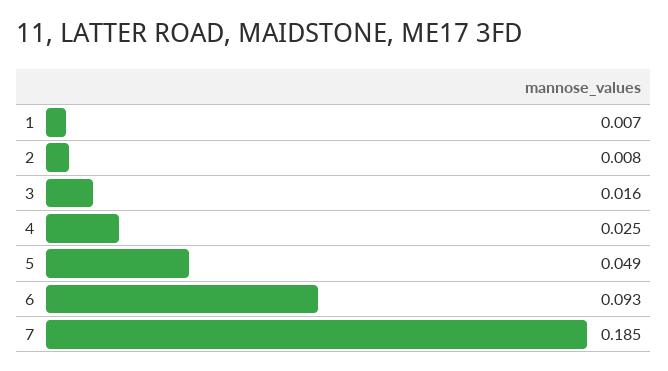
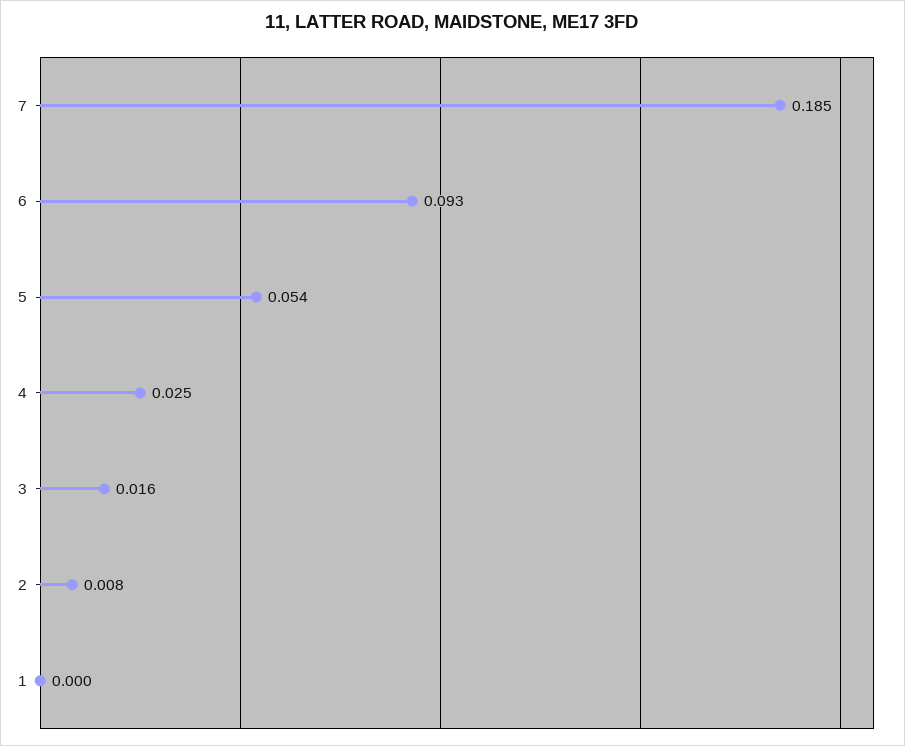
  {
-   "1": 0.007,
+   "1": 0,
    "2": 0.008,
    "3": 0.016,
    "4": 0.025,
-   "5": 0.049,
+   "5": 0.054,
    "6": 0.093,
    "7": 0.185
  }

